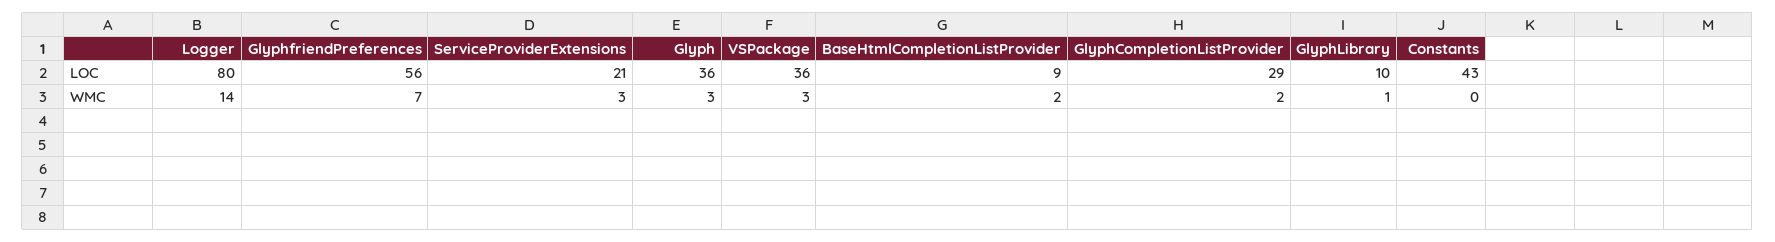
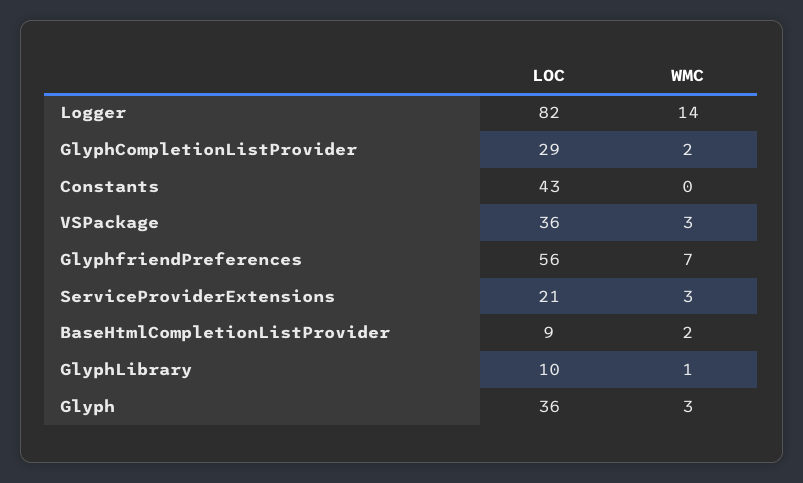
  {
    "Logger": {
-     "LOC": 80,
+     "LOC": 82,
      "WMC": 14
    },
    "GlyphfriendPreferences": {
      "LOC": 56,
      "WMC": 7
    },
    "ServiceProviderExtensions": {
      "LOC": 21,
      "WMC": 3
    },
    "Glyph": {
      "LOC": 36,
      "WMC": 3
    },
    "VSPackage": {
      "LOC": 36,
      "WMC": 3
    },
    "BaseHtmlCompletionListProvider": {
      "LOC": 9,
      "WMC": 2
    },
    "GlyphCompletionListProvider": {
      "LOC": 29,
      "WMC": 2
    },
    "GlyphLibrary": {
      "LOC": 10,
      "WMC": 1
    },
    "Constants": {
      "LOC": 43,
      "WMC": 0
    }
  }

